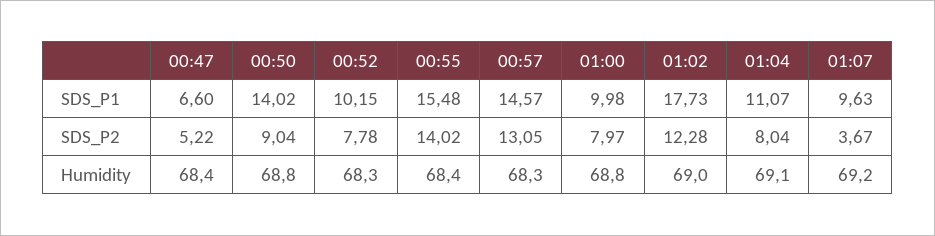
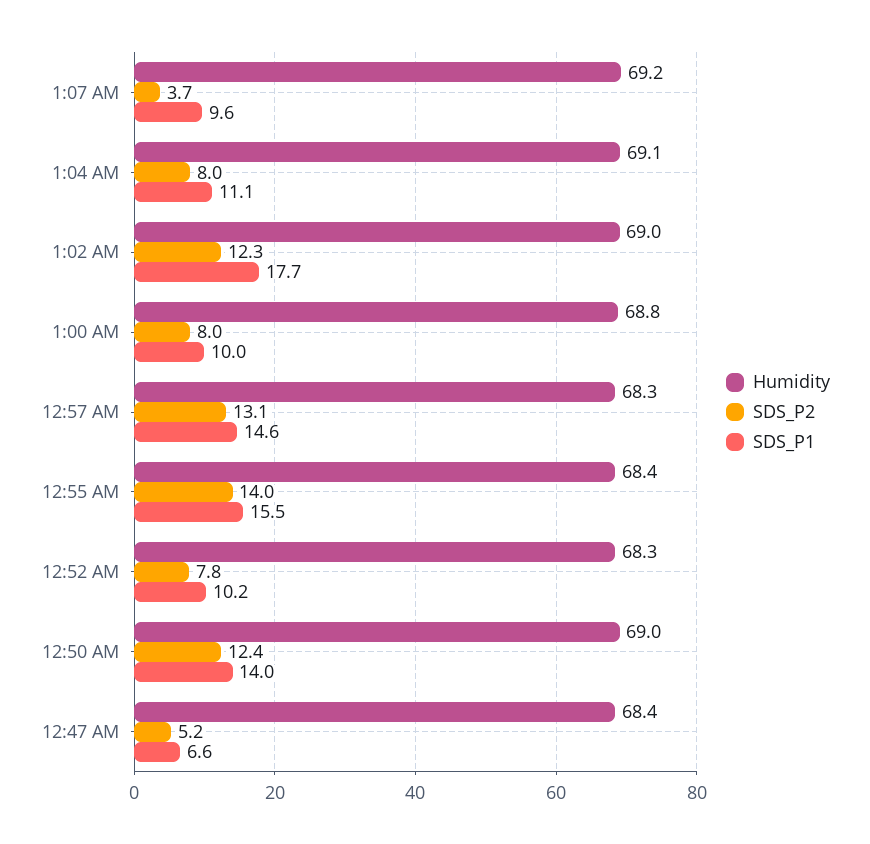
  {
    "SDS_P1": {
      "00:47": 6.6,
      "00:50": 14.02,
      "00:52": 10.15,
      "00:55": 15.48,
      "00:57": 14.57,
      "01:00": 9.98,
      "01:02": 17.73,
      "01:04": 11.07,
      "01:07": 9.63
    },
    "SDS_P2": {
      "00:47": 5.22,
-     "00:50": 9.04,
+     "00:50": 12.4,
      "00:52": 7.78,
      "00:55": 14.02,
      "00:57": 13.05,
      "01:00": 7.97,
      "01:02": 12.28,
      "01:04": 8.04,
      "01:07": 3.67
    },
    "Humidity": {
      "00:47": 68.4,
-     "00:50": 68.8,
+     "00:50": 69,
      "00:52": 68.3,
      "00:55": 68.4,
      "00:57": 68.3,
      "01:00": 68.8,
      "01:02": 69,
      "01:04": 69.1,
      "01:07": 69.2
    }
  }

